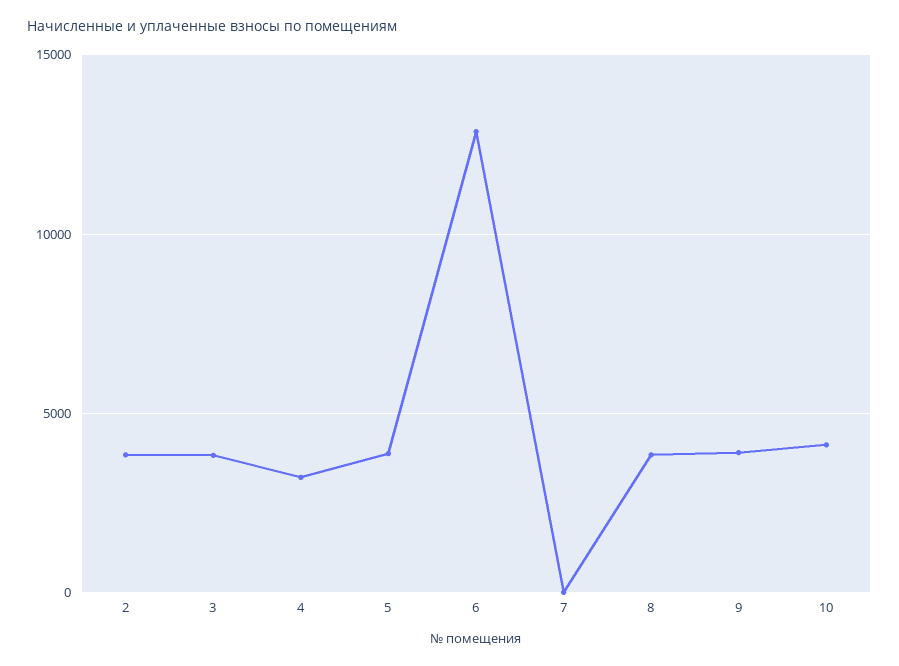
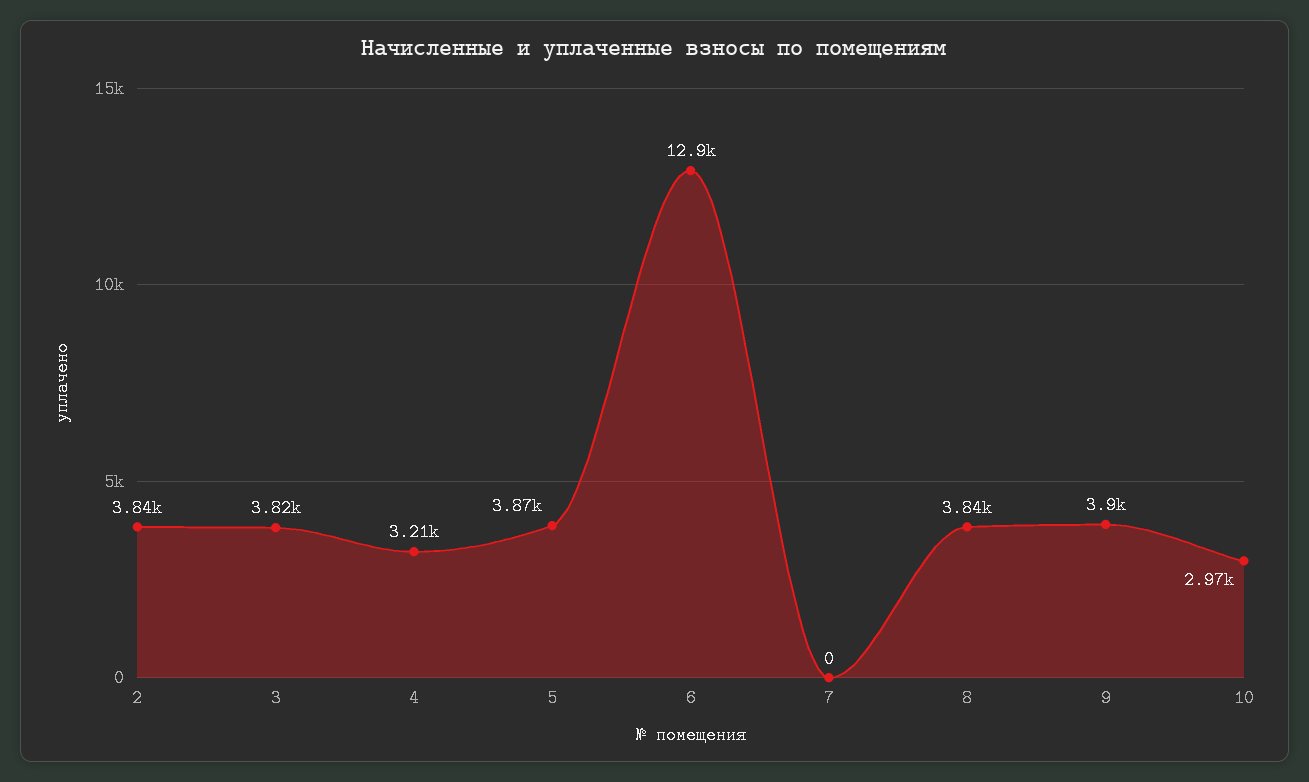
  {
    "2": 3840,
    "3": 3820,
    "4": 3210,
    "5": 3870,
    "6": 12900,
    "7": 0,
    "8": 3840,
    "9": 3900,
-   "10": 4000
+   "10": 2970
  }

